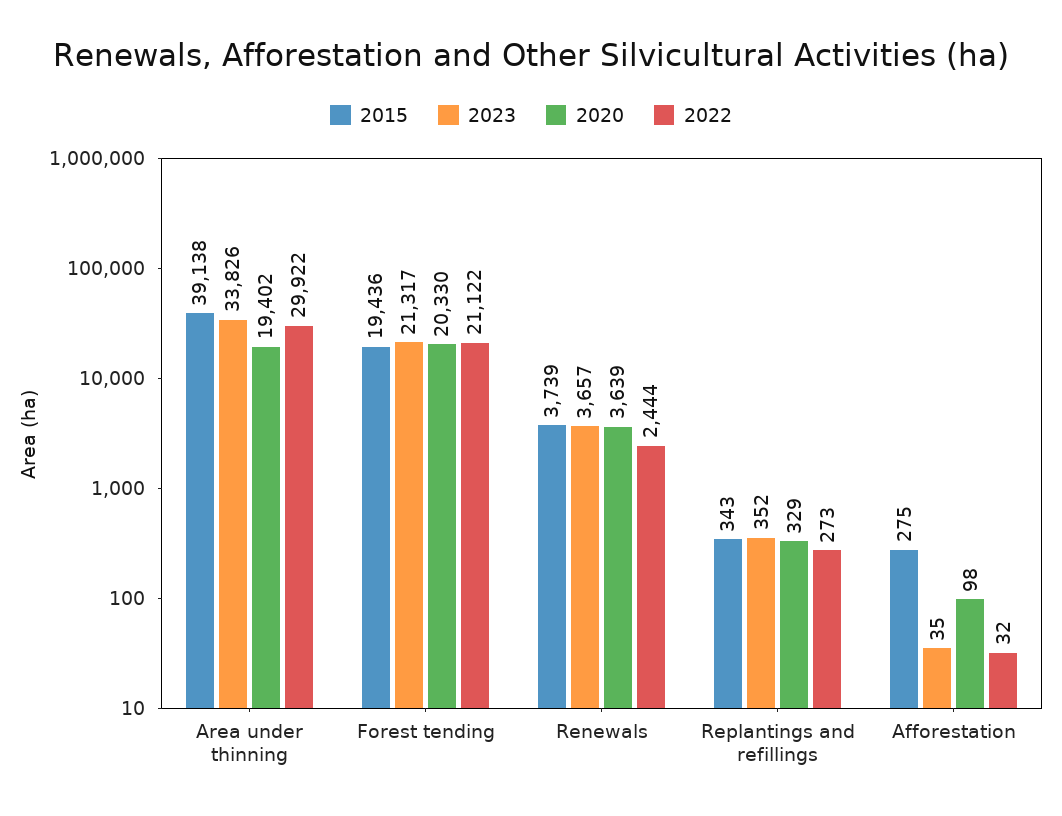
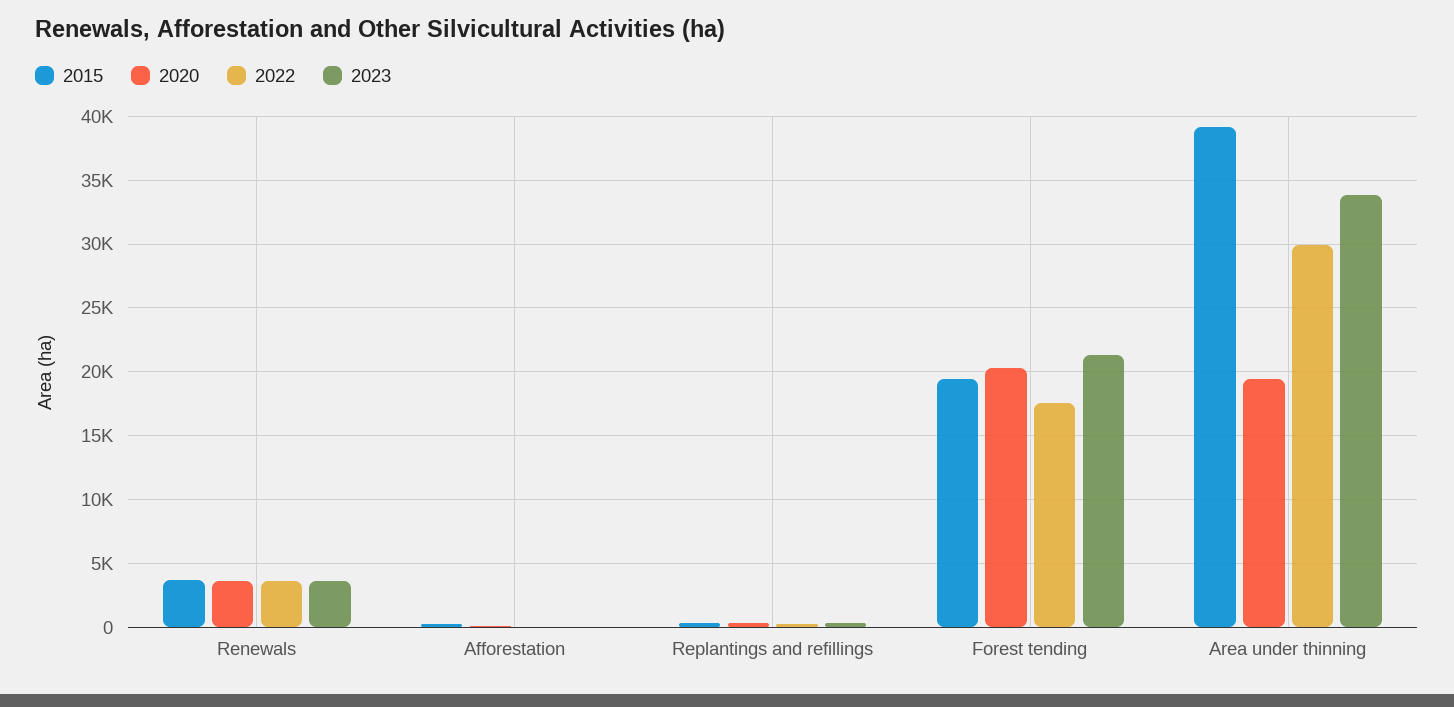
  {
    "2015": {
      "Area under thinning": 39138,
      "Forest tending": 19436,
      "Renewals": 3739,
      "Replantings and refillings": 343,
      "Afforestation": 275
    },
    "2023": {
      "Area under thinning": 33826,
      "Forest tending": 21317,
      "Renewals": 3657,
      "Replantings and refillings": 352,
      "Afforestation": 35
    },
    "2020": {
      "Area under thinning": 19402,
      "Forest tending": 20330,
      "Renewals": 3639,
      "Replantings and refillings": 329,
      "Afforestation": 98
    },
    "2022": {
      "Area under thinning": 29922,
-     "Forest tending": 21122,
+     "Forest tending": 17500,
-     "Renewals": 2444,
+     "Renewals": 3500,
      "Replantings and refillings": 273,
      "Afforestation": 32
    }
  }

